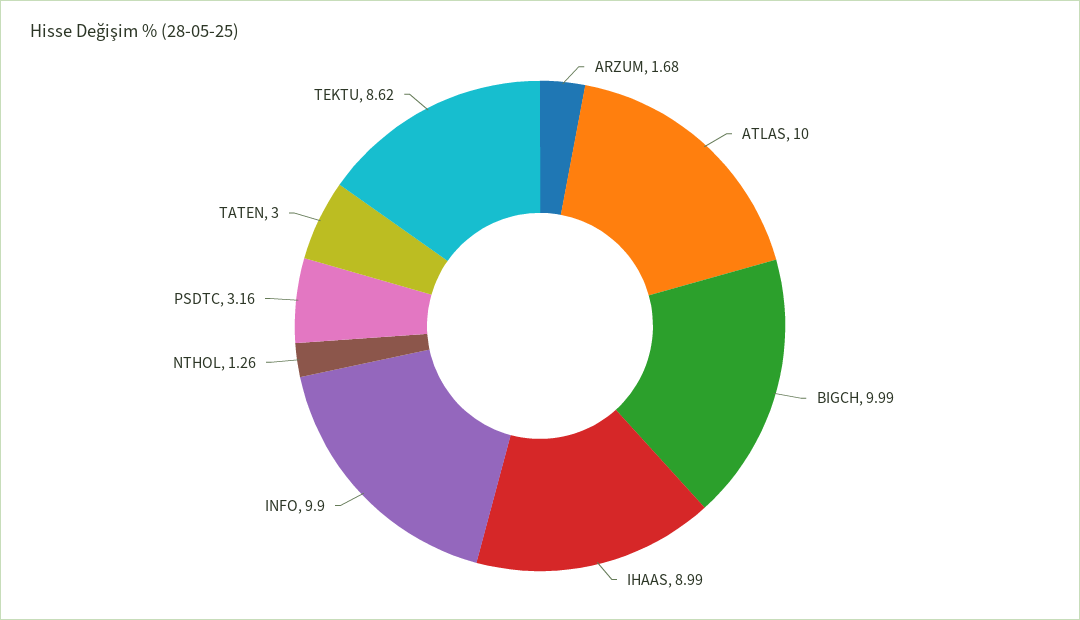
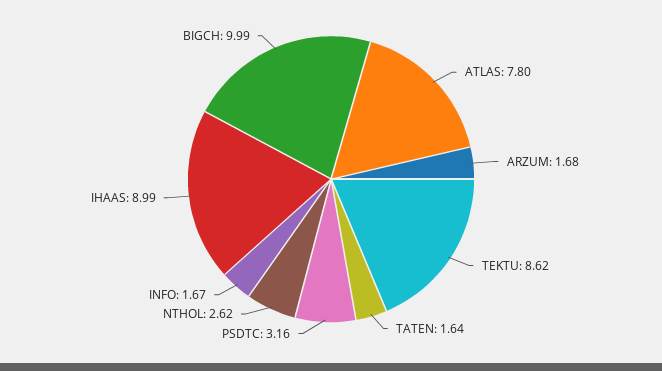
  {
    "ARZUM": 1.68,
-   "ATLAS": 10,
+   "ATLAS": 7.8,
    "BIGCH": 9.99,
    "IHAAS": 8.99,
-   "INFO": 9.9,
+   "INFO": 1.67,
-   "NTHOL": 1.26,
+   "NTHOL": 2.62,
    "PSDTC": 3.16,
-   "TATEN": 3,
+   "TATEN": 1.64,
    "TEKTU": 8.62
  }

